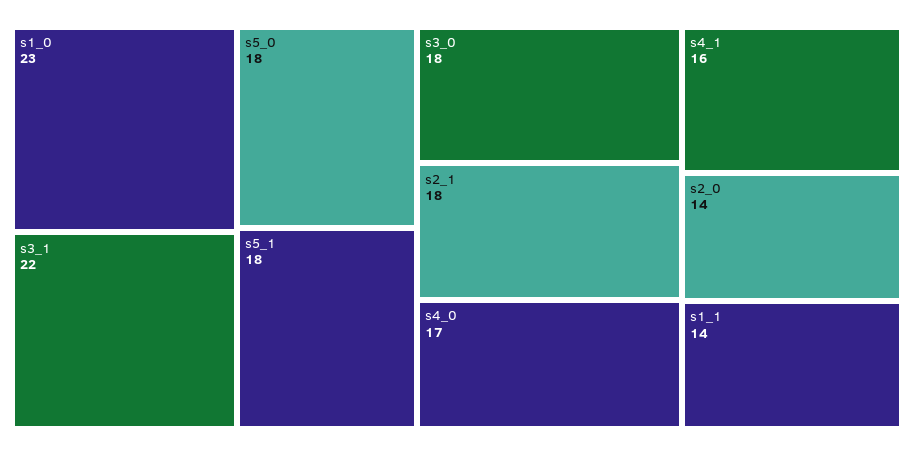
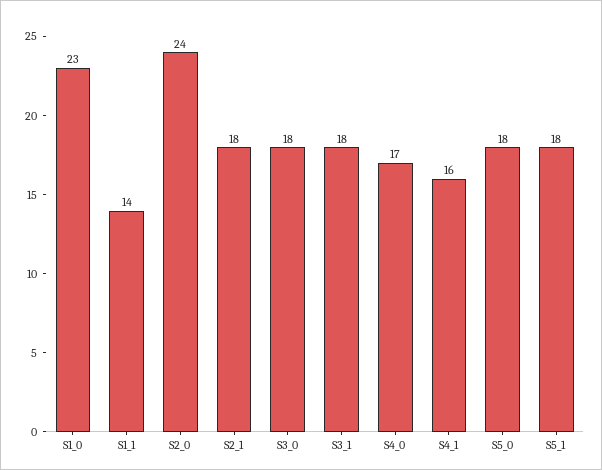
  {
    "s1_0": 23,
-   "s3_1": 22,
+   "s3_1": 18,
    "s5_0": 18,
    "s5_1": 18,
    "s3_0": 18,
    "s2_1": 18,
    "s4_0": 17,
    "s4_1": 16,
-   "s2_0": 14,
+   "s2_0": 24,
    "s1_1": 14
  }

